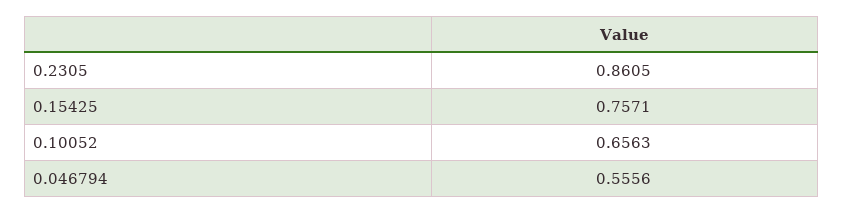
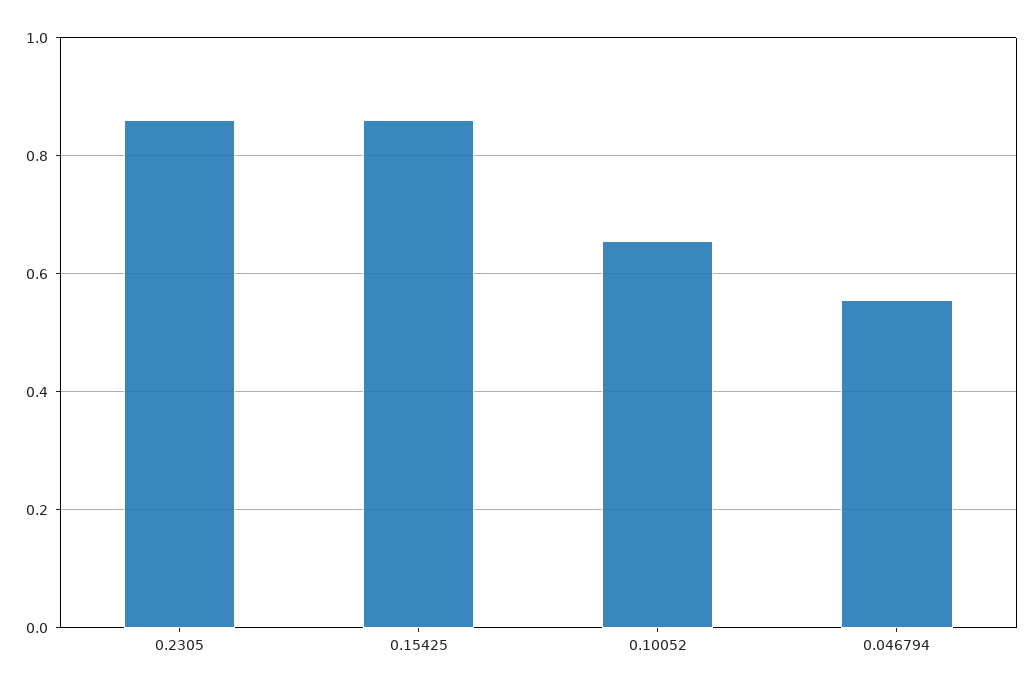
  {
    "0.2305": 0.8605,
-   "0.15425": 0.7571,
+   "0.15425": 0.86,
    "0.10052": 0.6563,
    "0.046794": 0.5556
  }

